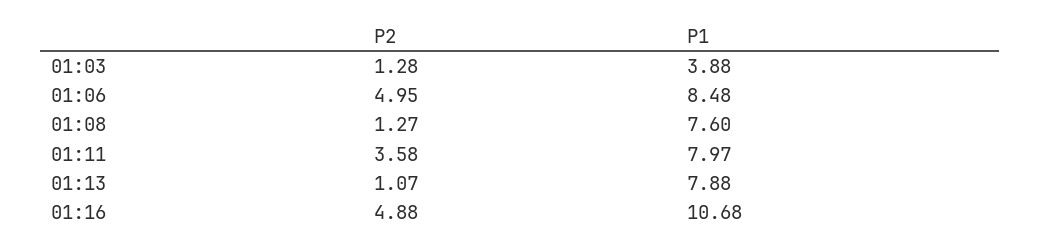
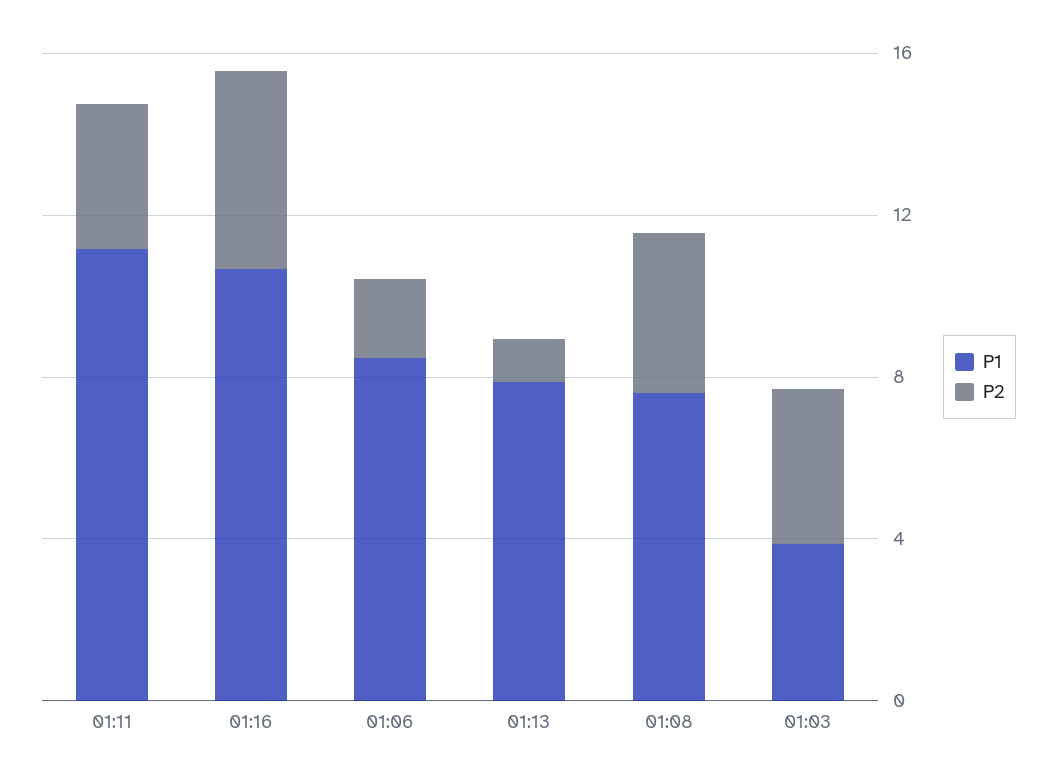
  {
    "P2": {
-     "01:03": 1.28,
+     "01:03": 4,
-     "01:06": 4.95,
+     "01:06": 2,
-     "01:08": 1.27,
+     "01:08": 4,
      "01:11": 3.58,
      "01:13": 1.07,
      "01:16": 4.88
    },
    "P1": {
      "01:03": 3.88,
      "01:06": 8.48,
      "01:08": 7.6,
-     "01:11": 7.97,
+     "01:11": 11,
      "01:13": 7.88,
      "01:16": 10.68
    }
  }

